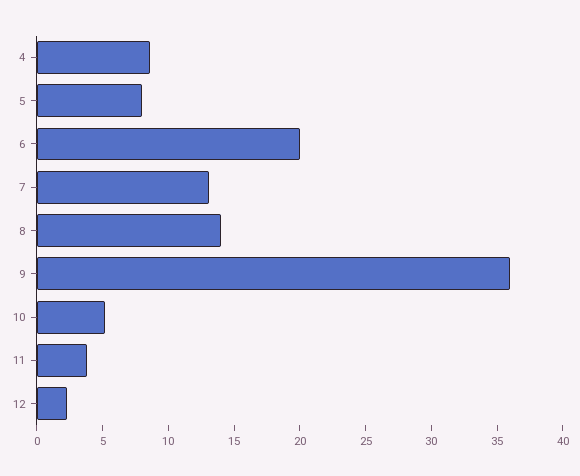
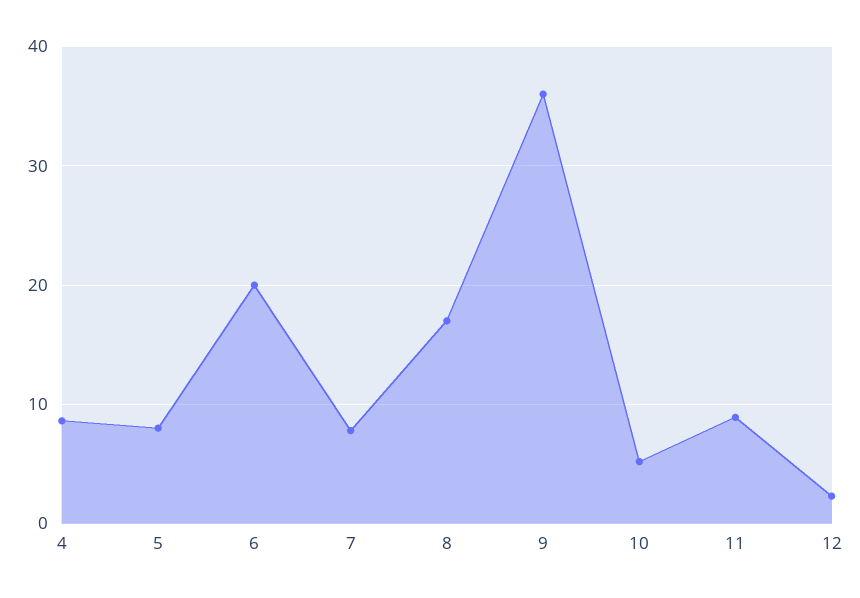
  {
    "4": 9,
    "5": 8,
    "6": 20,
-   "7": 13,
+   "7": 8,
-   "8": 14,
+   "8": 17,
    "9": 36,
    "10": 5,
-   "11": 4,
+   "11": 9,
    "12": 2
  }

